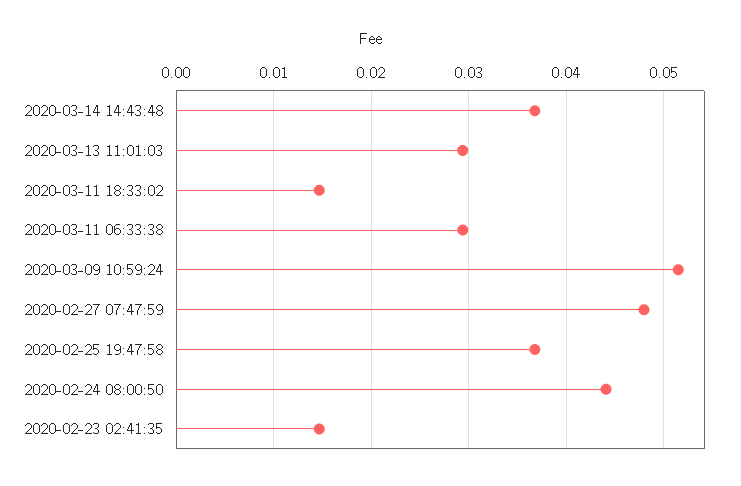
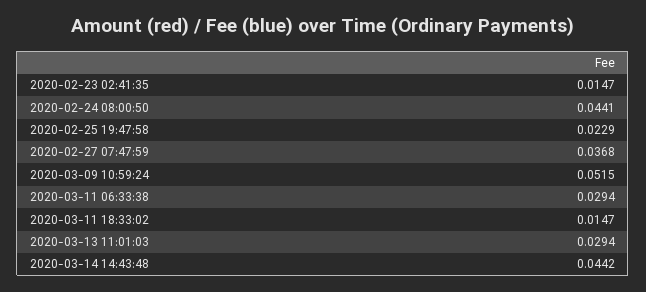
  {
-   "2020-03-14 14:43:48": 0.037,
+   "2020-03-14 14:43:48": 0.0442,
    "2020-03-13 11:01:03": 0.0294,
    "2020-03-11 18:33:02": 0.0147,
    "2020-03-11 06:33:38": 0.0294,
    "2020-03-09 10:59:24": 0.0515,
-   "2020-02-27 07:47:59": 0.048,
+   "2020-02-27 07:47:59": 0.0368,
-   "2020-02-25 19:47:58": 0.037,
+   "2020-02-25 19:47:58": 0.0229,
    "2020-02-24 08:00:50": 0.0441,
    "2020-02-23 02:41:35": 0.0147
  }

